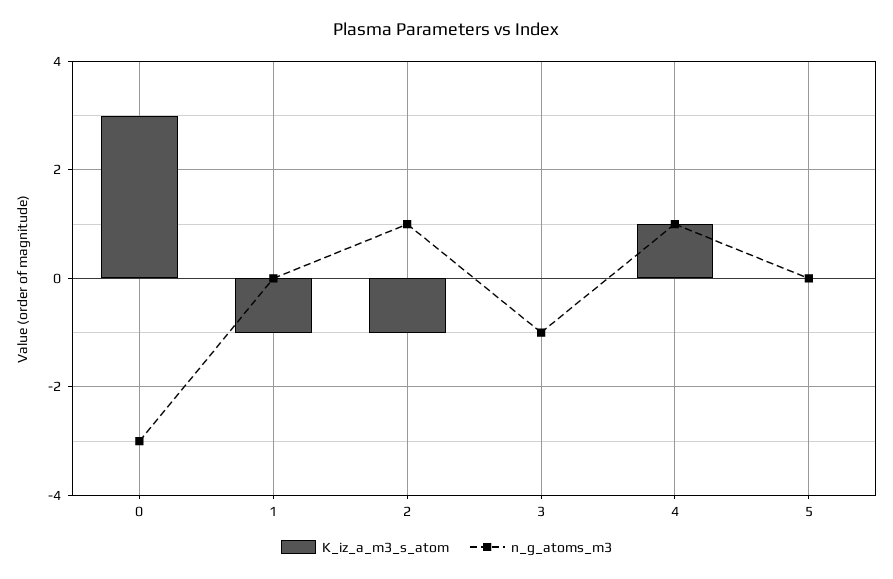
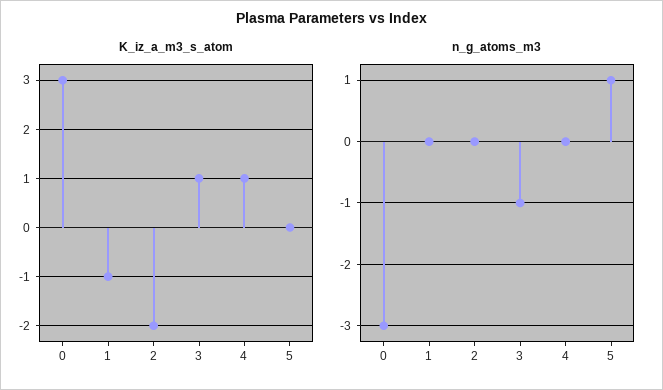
  {
    "K_iz_a_m3_s_atom": {
      "0": 3,
      "1": -1,
-     "2": -1,
+     "2": -2,
-     "3": 0,
+     "3": 1,
      "4": 1,
      "5": 0
    },
    "n_g_atoms_m3": {
      "0": -3,
      "1": 0,
-     "2": 1,
+     "2": 0,
      "3": -1,
-     "4": 1,
+     "4": 0,
-     "5": 0
+     "5": 1
    }
  }

